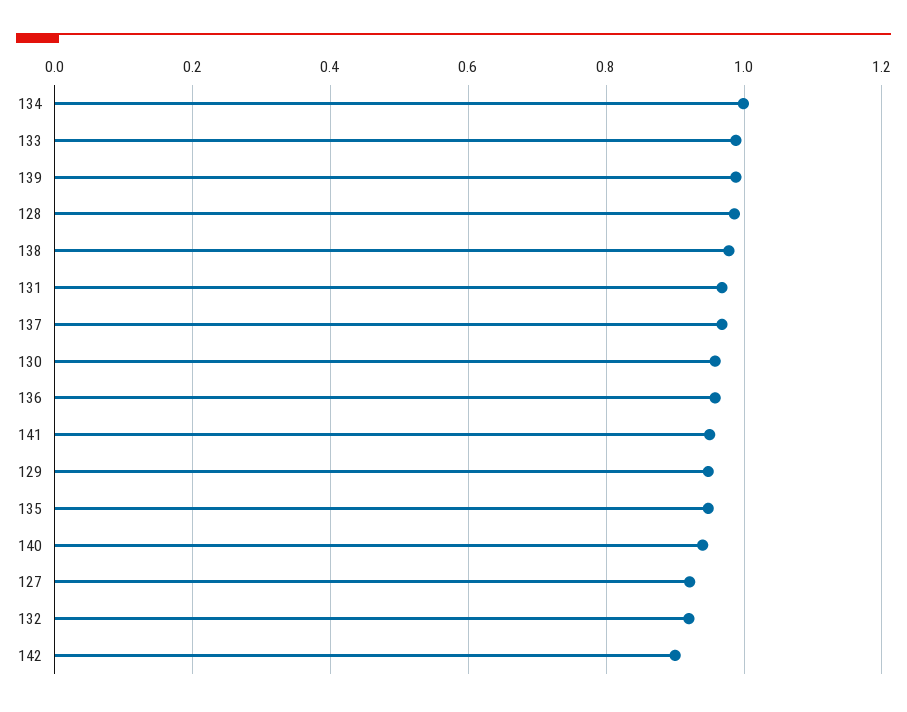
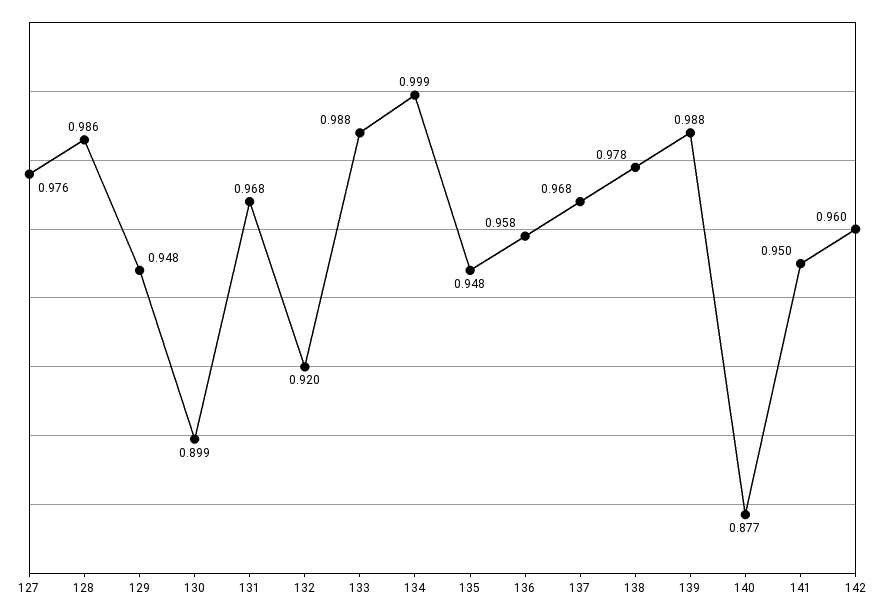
  {
    "134": 0.999,
    "133": 0.988,
    "139": 0.988,
    "128": 0.986,
    "138": 0.978,
    "131": 0.968,
    "137": 0.968,
-   "130": 0.96,
+   "130": 0.899,
    "136": 0.958,
    "141": 0.95,
    "129": 0.948,
    "135": 0.948,
-   "140": 0.94,
+   "140": 0.877,
-   "127": 0.92,
+   "127": 0.976,
    "132": 0.92,
-   "142": 0.9
+   "142": 0.96
  }

